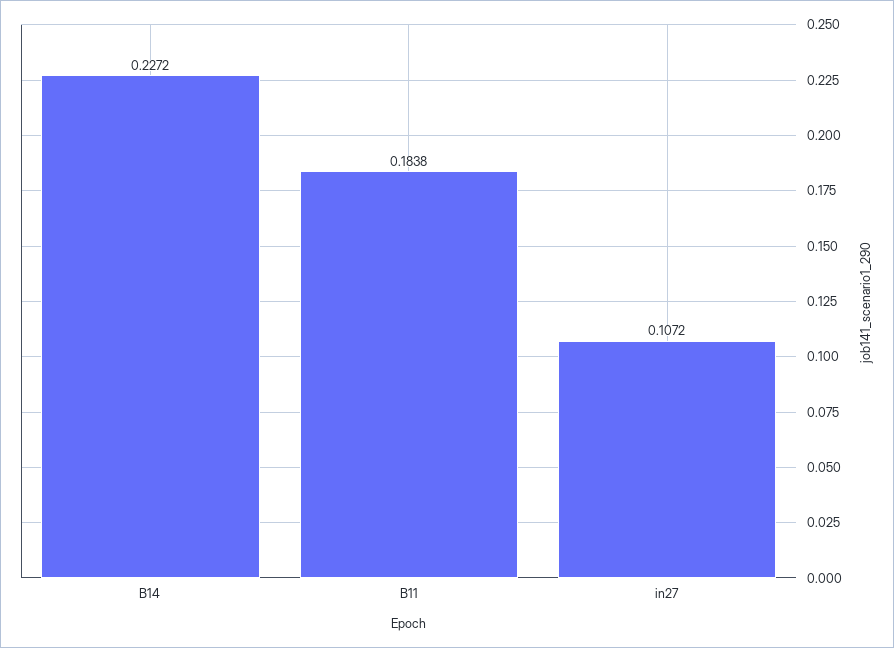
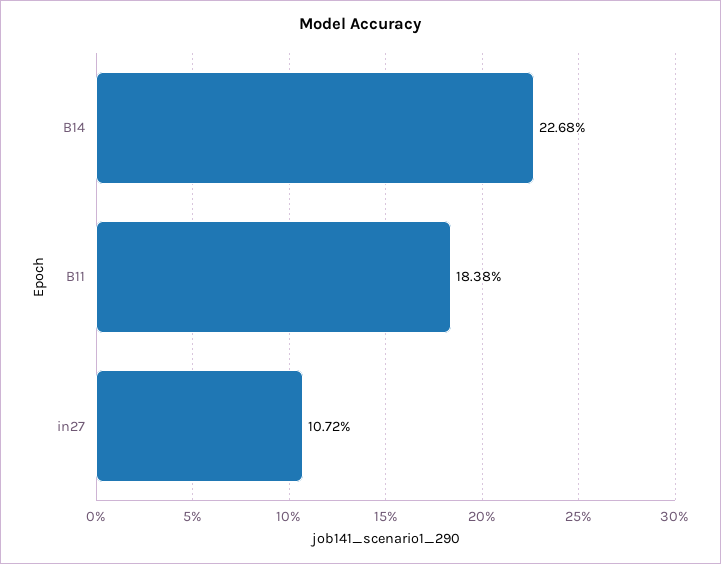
  {
-   "B14": 0.2272,
+   "B14": 0.2268,
    "B11": 0.1838,
    "in27": 0.1072
  }

